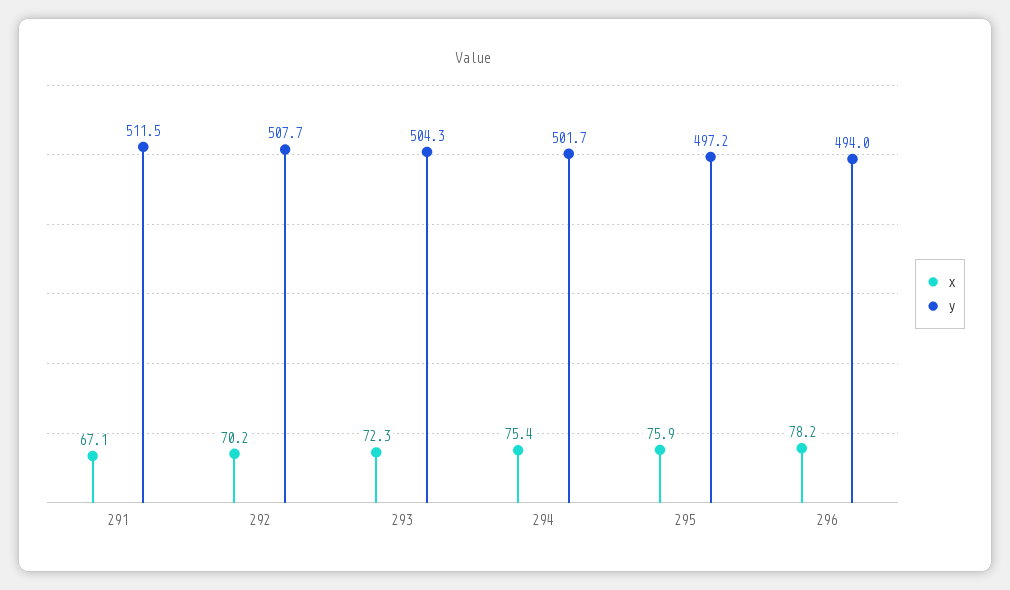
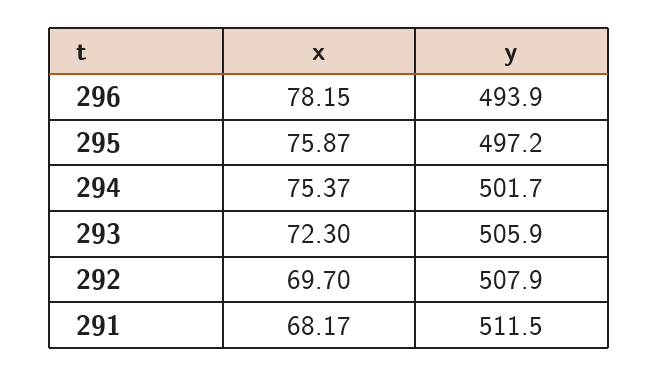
  {
    "x": {
-     "291": 67.1,
+     "291": 68.17,
-     "292": 70.2,
+     "292": 69.7,
      "293": 72.3,
      "294": 75.37,
      "295": 75.87,
      "296": 78.15
    },
    "y": {
      "291": 511.5,
-     "292": 507.7,
+     "292": 507.9,
-     "293": 504.3,
+     "293": 505.9,
      "294": 501.7,
      "295": 497.2,
-     "296": 494
+     "296": 493.9
    }
  }

